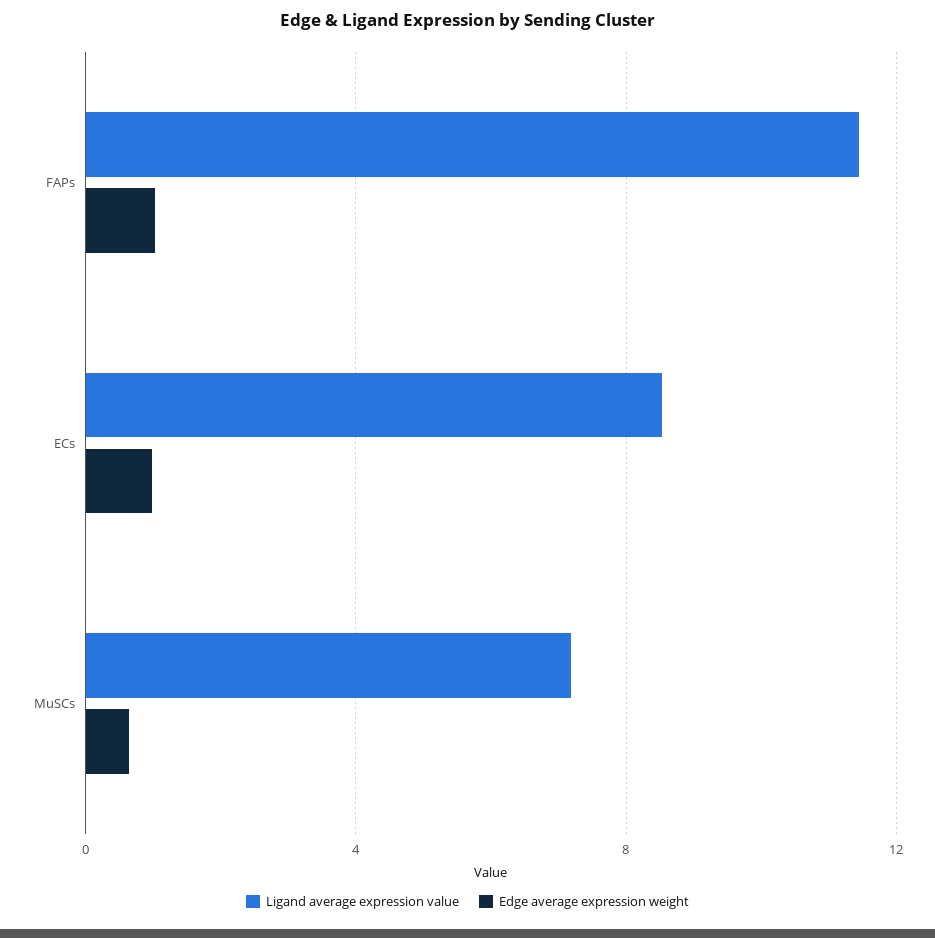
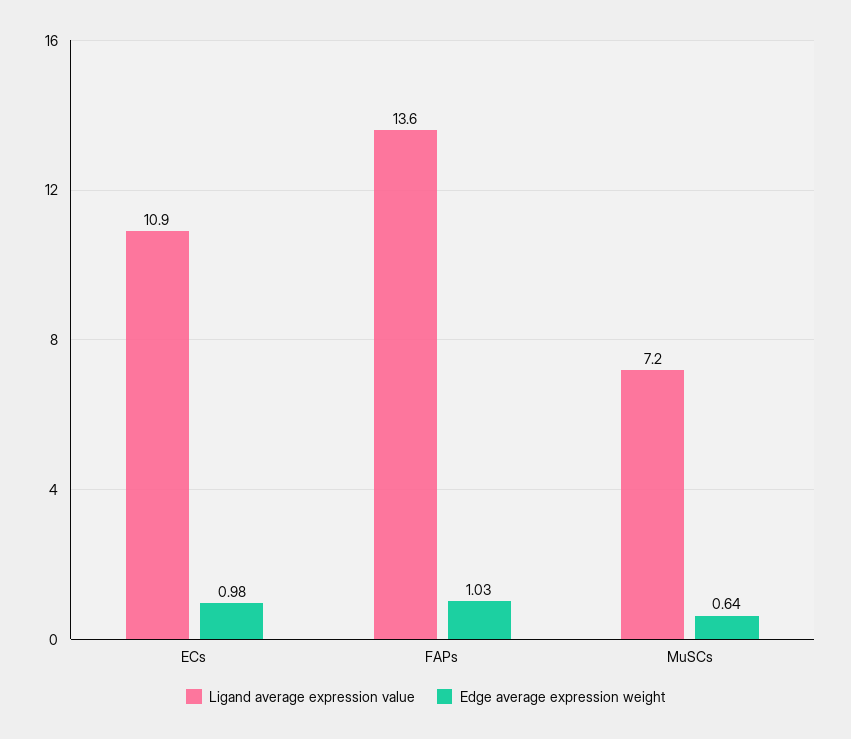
  {
    "Ligand average expression value": {
-     "FAPs": 11.5,
+     "FAPs": 13.6,
-     "ECs": 8.5,
+     "ECs": 10.9,
      "MuSCs": 7.2
    },
    "Edge average expression weight": {
      "FAPs": 1.03,
      "ECs": 0.98,
      "MuSCs": 0.64
    }
  }

